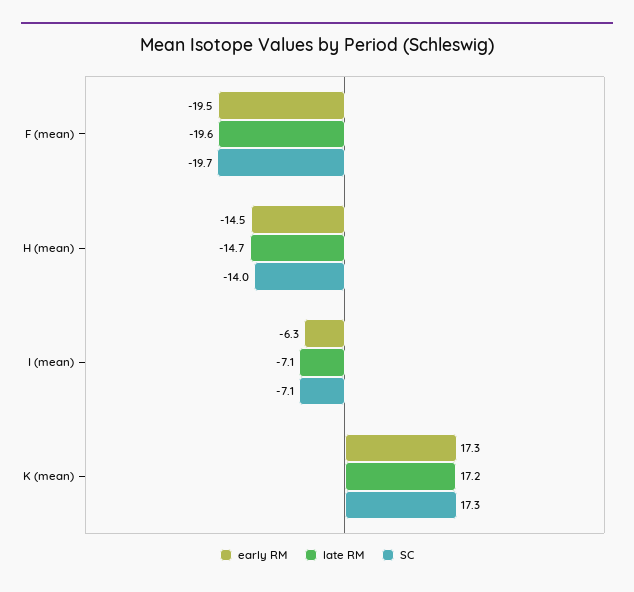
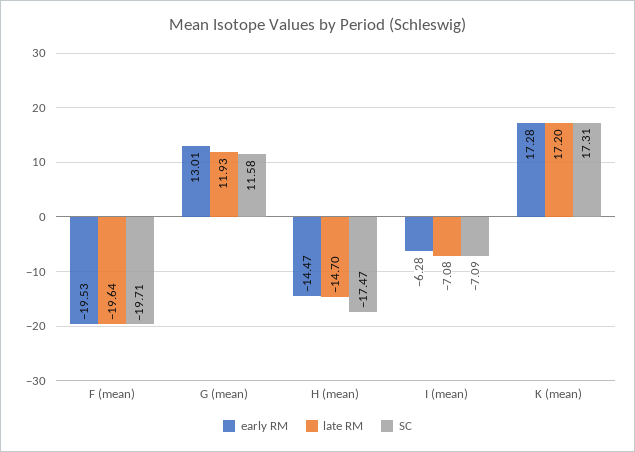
  {
    "early RM": {
      "F (mean)": -19.53,
      "H (mean)": -14.47,
      "I (mean)": -6.28,
-     "K (mean)": 17.28
+     "K (mean)": 17.28,
+     "G (mean)": 13.01
    },
    "late RM": {
      "F (mean)": -19.64,
      "H (mean)": -14.7,
      "I (mean)": -7.08,
-     "K (mean)": 17.2
+     "K (mean)": 17.2,
+     "G (mean)": 11.93
    },
    "SC": {
      "F (mean)": -19.71,
-     "H (mean)": -14,
+     "H (mean)": -17.47,
      "I (mean)": -7.09,
-     "K (mean)": 17.31
+     "K (mean)": 17.31,
+     "G (mean)": 11.58
    }
  }

